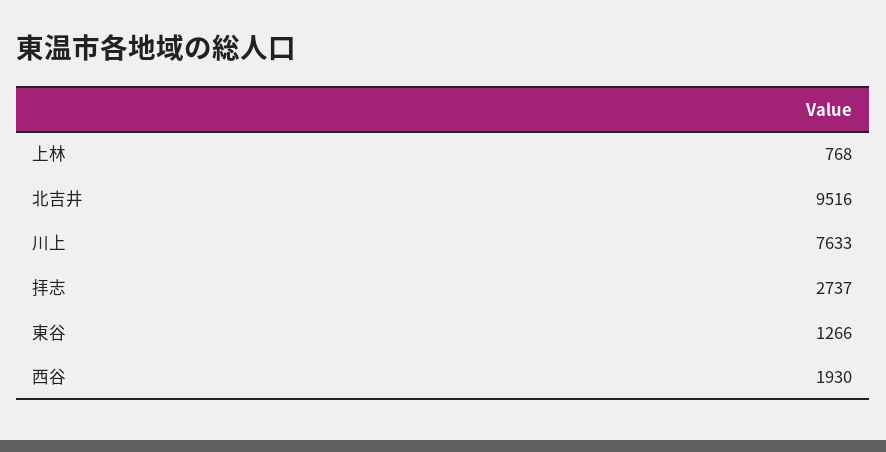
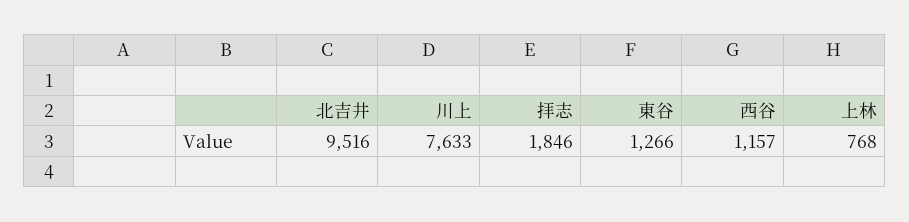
  {
    "上林": 768,
    "北吉井": 9516,
    "川上": 7633,
-   "拝志": 2737,
+   "拝志": 1846,
    "東谷": 1266,
-   "西谷": 1930
+   "西谷": 1157
  }

